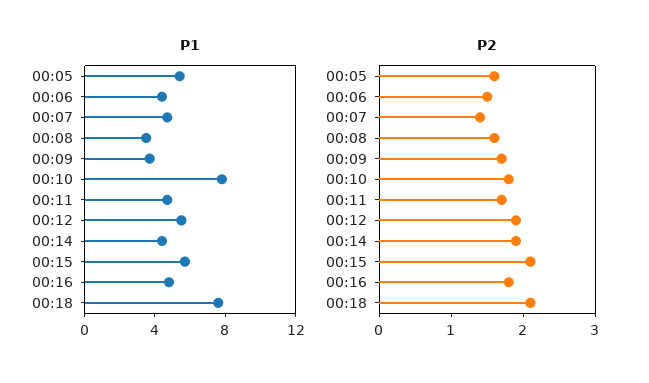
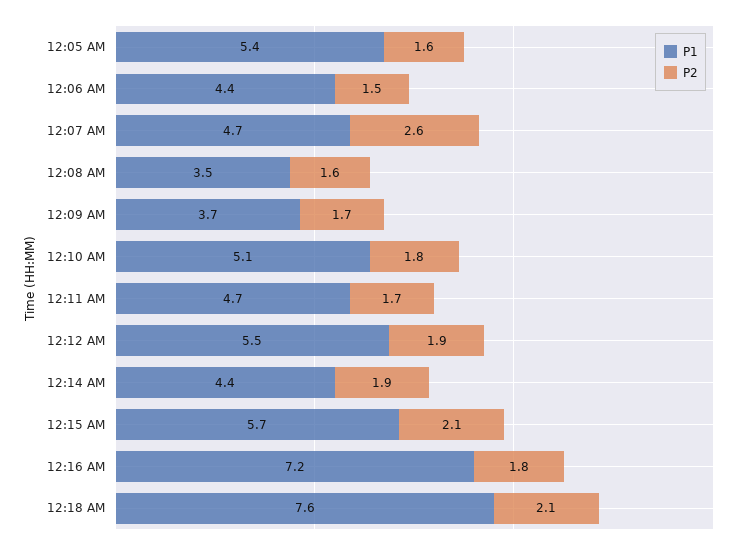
  {
    "P1": {
      "00:05": 5.4,
      "00:06": 4.4,
      "00:07": 4.7,
      "00:08": 3.5,
      "00:09": 3.7,
-     "00:10": 8,
+     "00:10": 5.1,
      "00:11": 4.7,
      "00:12": 5.5,
      "00:14": 4.4,
      "00:15": 5.7,
-     "00:16": 5,
+     "00:16": 7.2,
      "00:18": 7.6
    },
    "P2": {
      "00:05": 1.6,
      "00:06": 1.5,
-     "00:07": 1.5,
+     "00:07": 2.6,
      "00:08": 1.6,
      "00:09": 1.7,
      "00:10": 1.8,
      "00:11": 1.7,
      "00:12": 1.9,
      "00:14": 1.9,
      "00:15": 2.1,
      "00:16": 1.8,
      "00:18": 2.1
    }
  }

